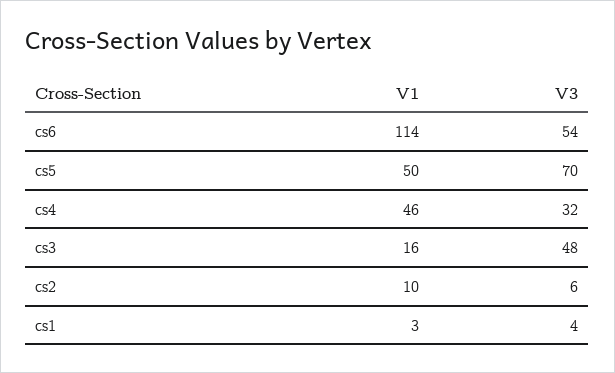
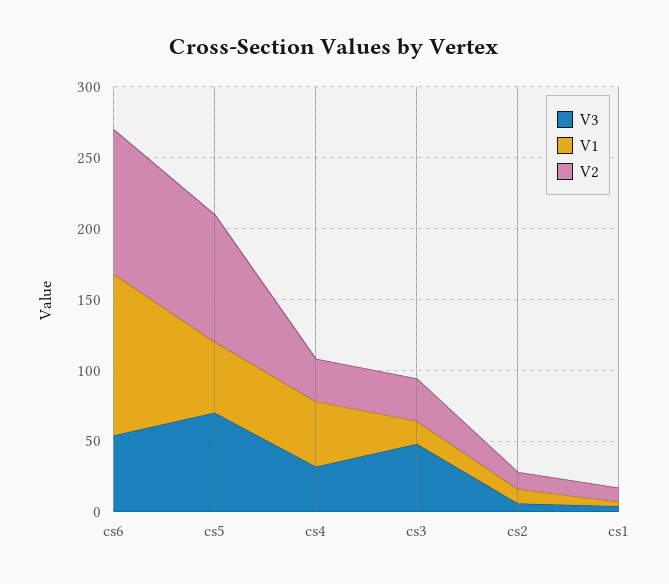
  {
    "V1": {
      "cs6": 114,
      "cs5": 50,
      "cs4": 46,
      "cs3": 16,
      "cs2": 10,
      "cs1": 3
    },
    "V3": {
      "cs6": 54,
      "cs5": 70,
      "cs4": 32,
      "cs3": 48,
      "cs2": 6,
      "cs1": 4
-   }
+   },
+   "V2": {
+     "cs6": 100,
+     "cs5": 90,
+     "cs4": 30,
+     "cs3": 30,
+     "cs2": 10,
+     "cs1": 10
+   }
  }

